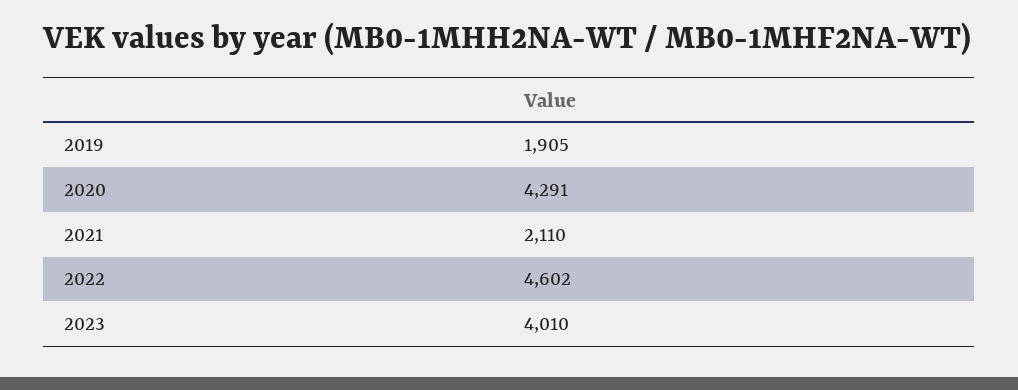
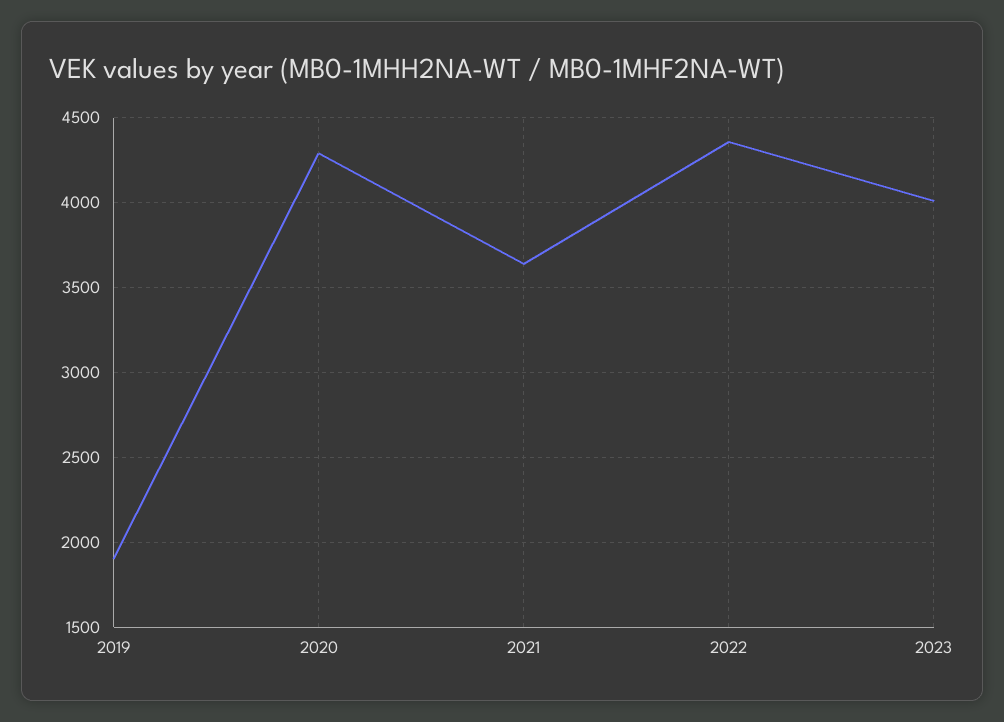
  {
    "2019": 1905,
    "2020": 4291,
-   "2021": 2110,
+   "2021": 3650,
-   "2022": 4602,
+   "2022": 4350,
    "2023": 4010
  }

